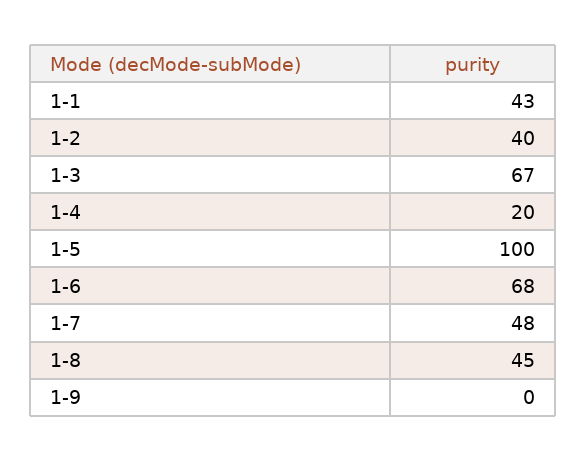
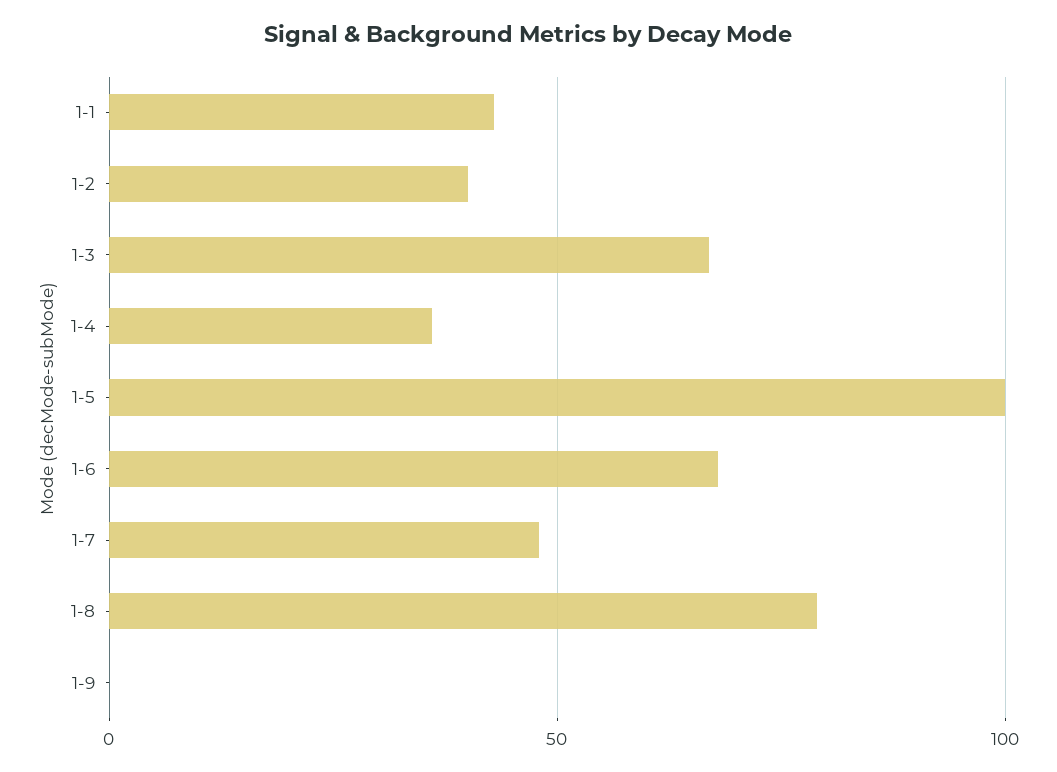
  {
    "1-1": 43,
    "1-2": 40,
    "1-3": 67,
-   "1-4": 20,
+   "1-4": 35,
    "1-5": 100,
    "1-6": 68,
    "1-7": 48,
-   "1-8": 45,
+   "1-8": 80,
    "1-9": 0
  }

